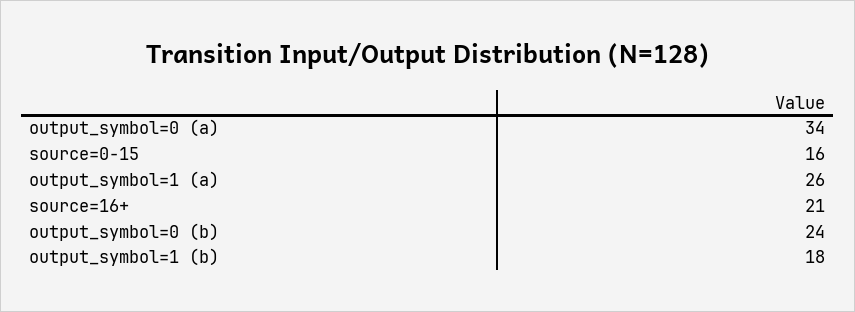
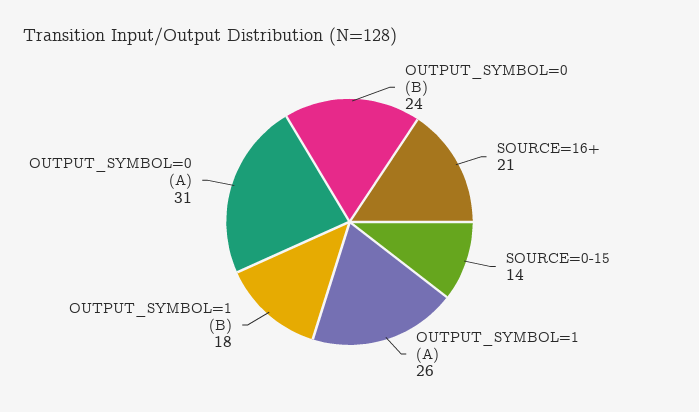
  {
-   "output_symbol=0 (a)": 34,
+   "output_symbol=0 (a)": 31,
-   "source=0-15": 16,
+   "source=0-15": 14,
    "output_symbol=1 (a)": 26,
    "source=16+": 21,
    "output_symbol=0 (b)": 24,
    "output_symbol=1 (b)": 18
  }

